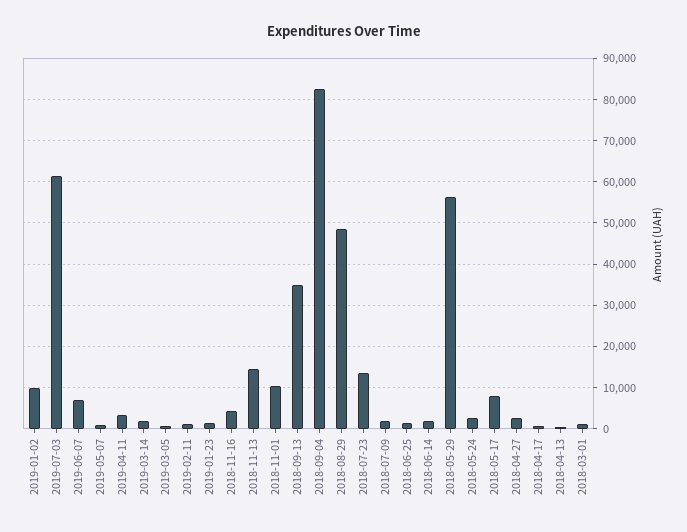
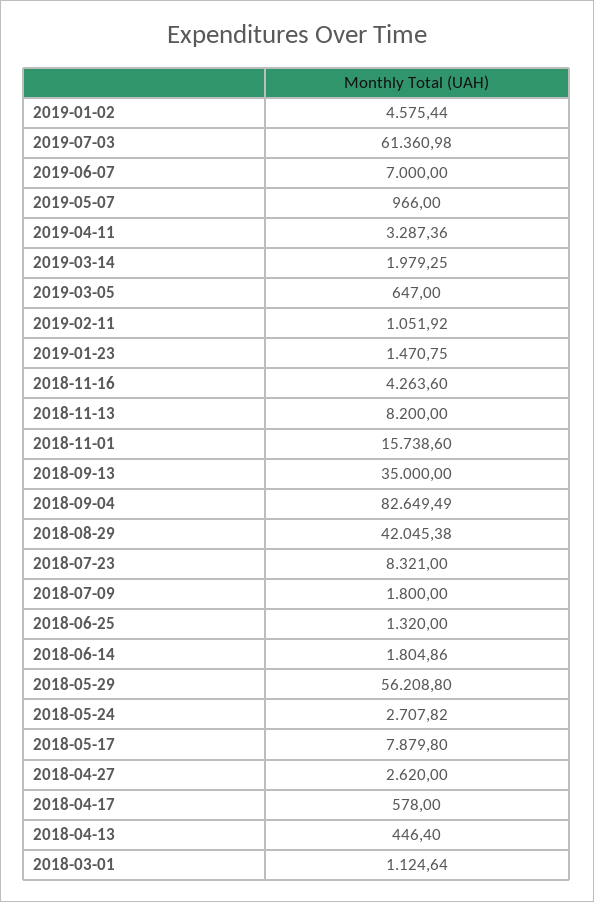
  {
-   "2019-01-02": 10000,
+   "2019-01-02": 4575.44,
    "2019-07-03": 61360.98,
    "2019-06-07": 7000,
    "2019-05-07": 966,
    "2019-04-11": 3287.36,
    "2019-03-14": 1979.25,
    "2019-03-05": 647,
    "2019-02-11": 1051.92,
    "2019-01-23": 1470.75,
    "2018-11-16": 4263.6,
-   "2018-11-13": 14000,
+   "2018-11-13": 8200,
-   "2018-11-01": 10000,
+   "2018-11-01": 15738.6,
    "2018-09-13": 35000,
    "2018-09-04": 82649.49,
-   "2018-08-29": 48000,
+   "2018-08-29": 42045.38,
-   "2018-07-23": 14000,
+   "2018-07-23": 8321,
    "2018-07-09": 1800,
    "2018-06-25": 1320,
    "2018-06-14": 1804.86,
    "2018-05-29": 56208.8,
    "2018-05-24": 2707.82,
    "2018-05-17": 7879.8,
    "2018-04-27": 2620,
    "2018-04-17": 578,
    "2018-04-13": 446.4,
    "2018-03-01": 1124.64
  }

